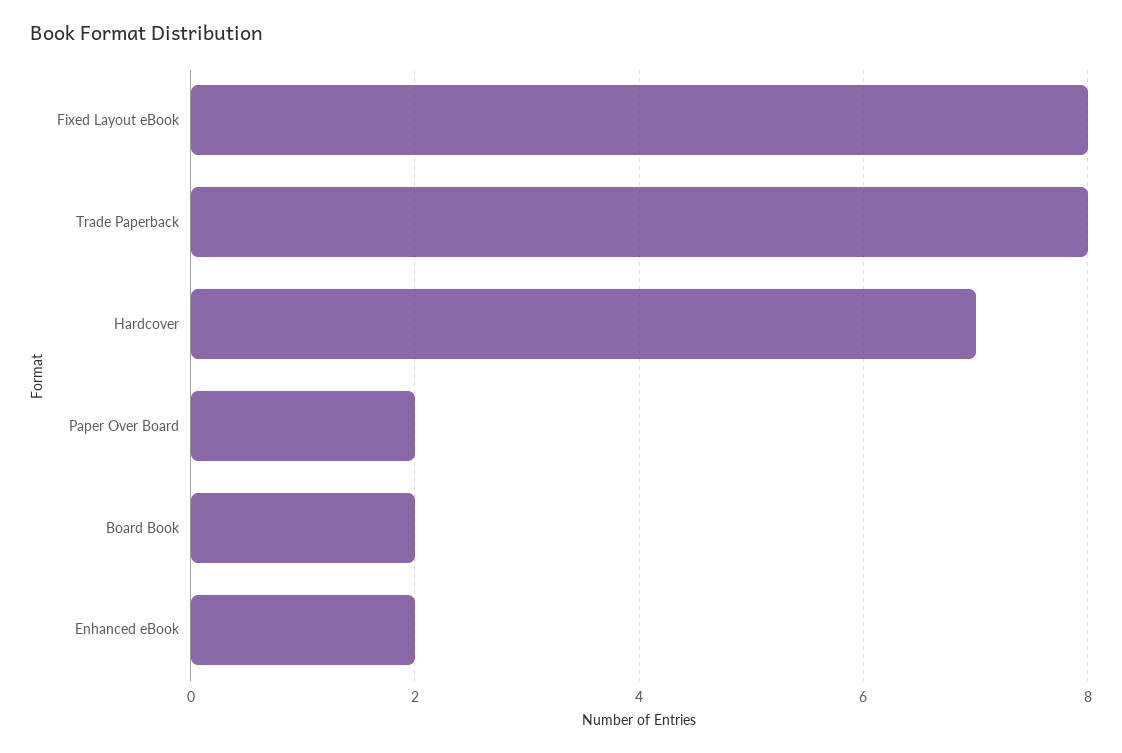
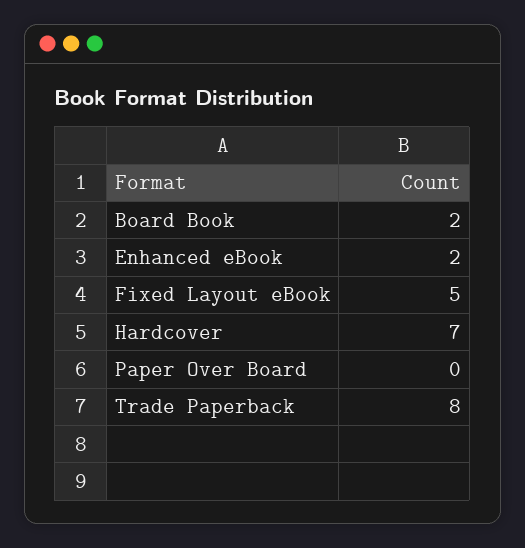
  {
-   "Fixed Layout eBook": 8,
+   "Fixed Layout eBook": 5,
    "Trade Paperback": 8,
    "Hardcover": 7,
-   "Paper Over Board": 2,
+   "Paper Over Board": 0,
    "Board Book": 2,
    "Enhanced eBook": 2
  }

